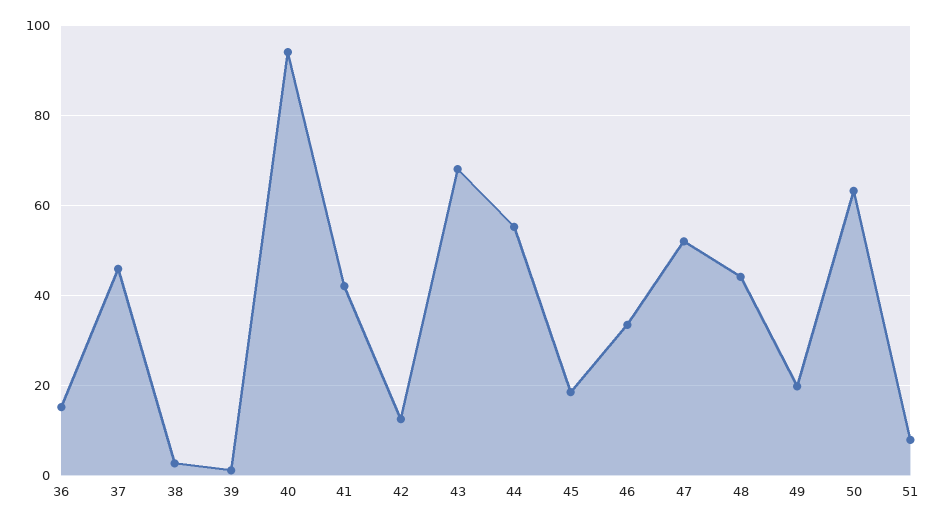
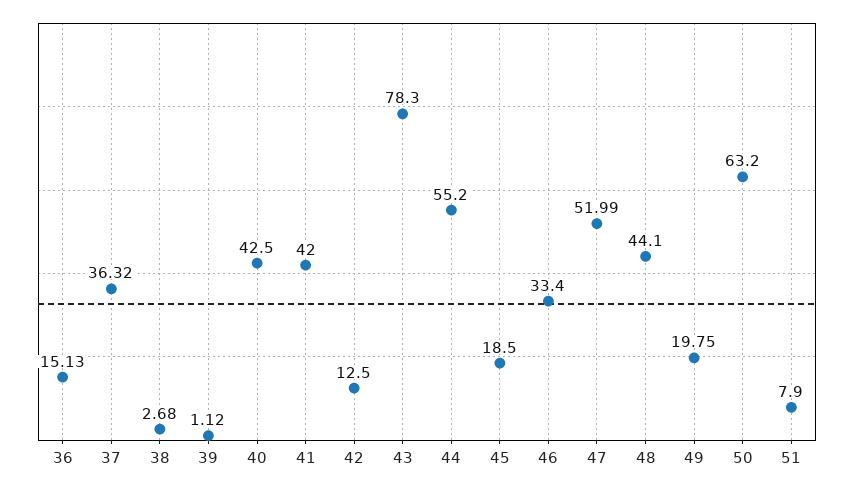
  {
    "36": 15.13,
-   "37": 46,
+   "37": 36.32,
    "38": 2.68,
    "39": 1.12,
-   "40": 94,
+   "40": 42.5,
    "41": 42,
    "42": 12.5,
-   "43": 68,
+   "43": 78.3,
    "44": 55.2,
    "45": 18.5,
    "46": 33.4,
    "47": 51.99,
    "48": 44.1,
    "49": 19.75,
    "50": 63.2,
    "51": 7.9
  }

